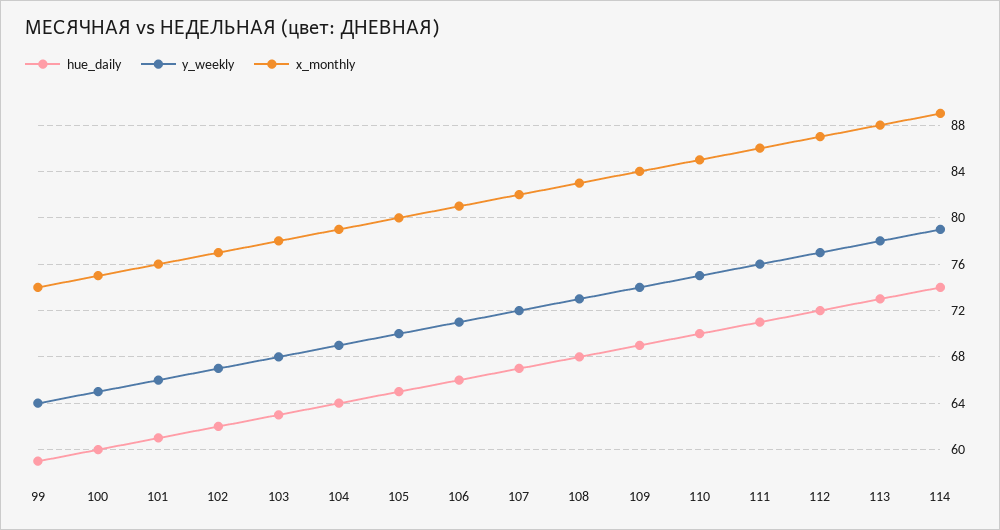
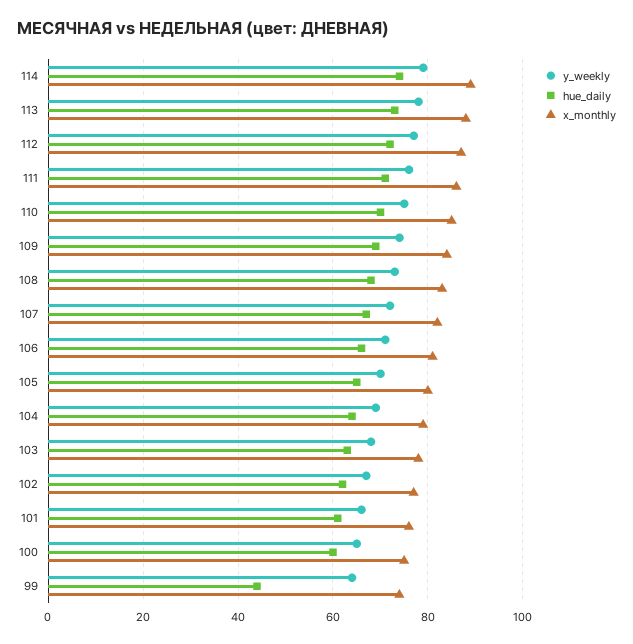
  {
    "hue_daily": {
-     "99": 59,
+     "99": 45,
      "100": 60,
      "101": 61,
      "102": 62,
      "103": 63,
      "104": 64,
      "105": 65,
      "106": 66,
      "107": 67,
      "108": 68,
      "109": 69,
      "110": 70,
      "111": 71,
      "112": 72,
      "113": 73,
      "114": 74
    },
    "y_weekly": {
      "99": 64,
      "100": 65,
      "101": 66,
      "102": 67,
      "103": 68,
      "104": 69,
      "105": 70,
      "106": 71,
      "107": 72,
      "108": 73,
      "109": 74,
      "110": 75,
      "111": 76,
      "112": 77,
      "113": 78,
      "114": 79
    },
    "x_monthly": {
      "99": 74,
      "100": 75,
      "101": 76,
      "102": 77,
      "103": 78,
      "104": 79,
      "105": 80,
      "106": 81,
      "107": 82,
      "108": 83,
      "109": 84,
      "110": 85,
      "111": 86,
      "112": 87,
      "113": 88,
      "114": 89
    }
  }

